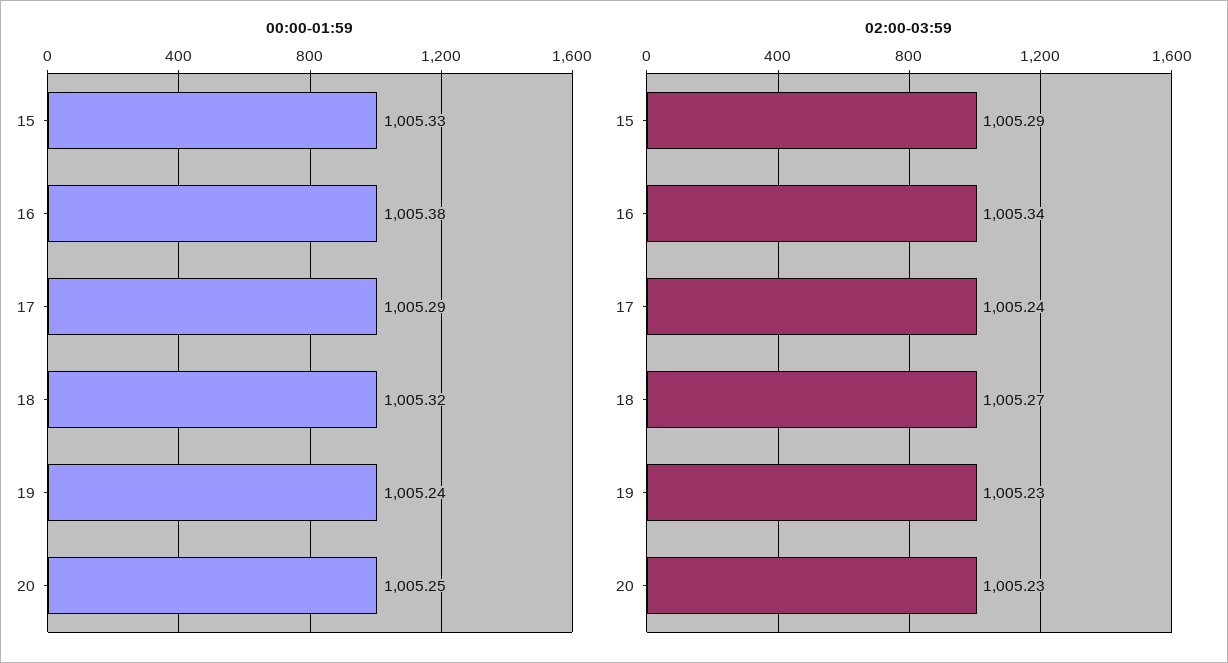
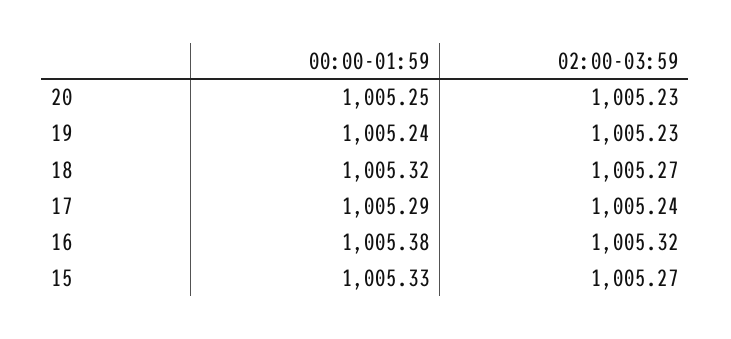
  {
    "00:00-01:59": {
      "15": 1005.33,
      "16": 1005.38,
      "17": 1005.29,
      "18": 1005.32,
      "19": 1005.24,
      "20": 1005.25
    },
    "02:00-03:59": {
-     "15": 1005.29,
+     "15": 1005.27,
-     "16": 1005.34,
+     "16": 1005.32,
      "17": 1005.24,
      "18": 1005.27,
      "19": 1005.23,
      "20": 1005.23
    }
  }

